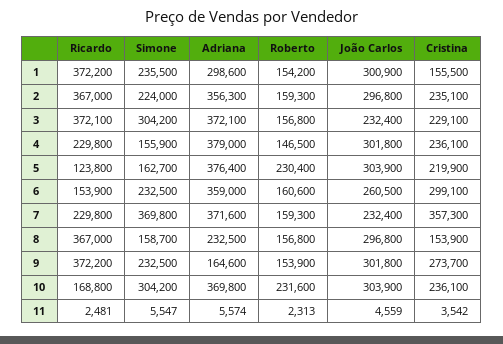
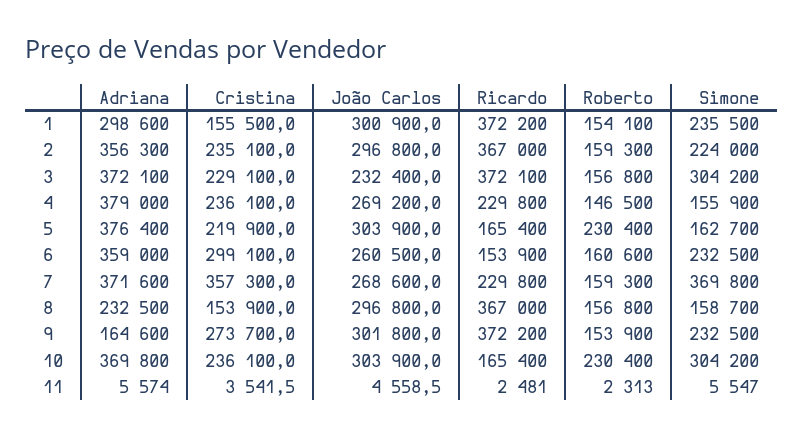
  {
    "Ricardo": {
      "1": 372200,
      "2": 367000,
      "3": 372100,
      "4": 229800,
-     "5": 123800,
+     "5": 165400,
      "6": 153900,
      "7": 229800,
      "8": 367000,
      "9": 372200,
-     "10": 168800,
+     "10": 165400,
      "11": 2481
    },
    "Simone": {
      "1": 235500,
      "2": 224000,
      "3": 304200,
      "4": 155900,
      "5": 162700,
      "6": 232500,
      "7": 369800,
      "8": 158700,
      "9": 232500,
      "10": 304200,
      "11": 5547
    },
    "Adriana": {
      "1": 298600,
      "2": 356300,
      "3": 372100,
      "4": 379000,
      "5": 376400,
      "6": 359000,
      "7": 371600,
      "8": 232500,
      "9": 164600,
      "10": 369800,
      "11": 5574
    },
    "Roberto": {
-     "1": 154200,
+     "1": 154100,
      "2": 159300,
      "3": 156800,
      "4": 146500,
      "5": 230400,
      "6": 160600,
      "7": 159300,
      "8": 156800,
      "9": 153900,
-     "10": 231600,
+     "10": 230400,
      "11": 2313
    },
    "João Carlos": {
      "1": 300900,
      "2": 296800,
      "3": 232400,
-     "4": 301800,
+     "4": 269200,
      "5": 303900,
      "6": 260500,
-     "7": 232400,
+     "7": 268600,
      "8": 296800,
      "9": 301800,
      "10": 303900,
      "11": 4558.5
    },
    "Cristina": {
      "1": 155500,
      "2": 235100,
      "3": 229100,
      "4": 236100,
      "5": 219900,
      "6": 299100,
      "7": 357300,
      "8": 153900,
      "9": 273700,
      "10": 236100,
      "11": 3541.5
    }
  }

